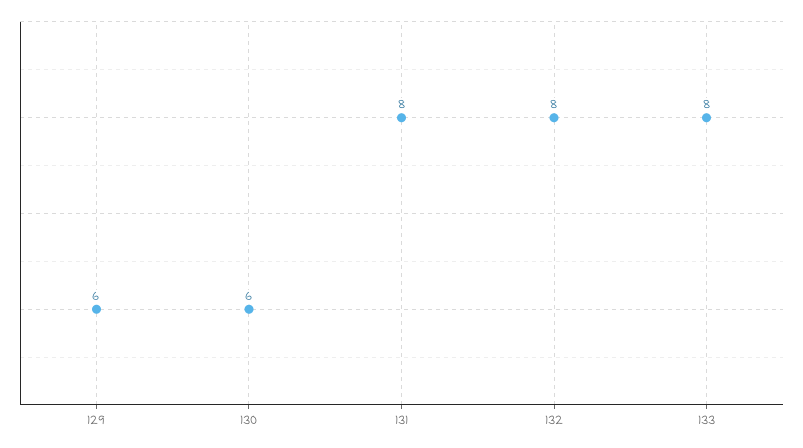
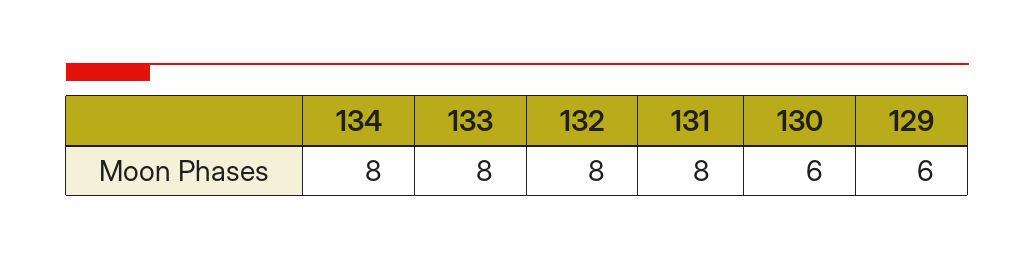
  {
    "129": 6,
    "130": 6,
    "131": 8,
    "132": 8,
-   "133": 8
+   "133": 8,
+   "134": 8
  }

